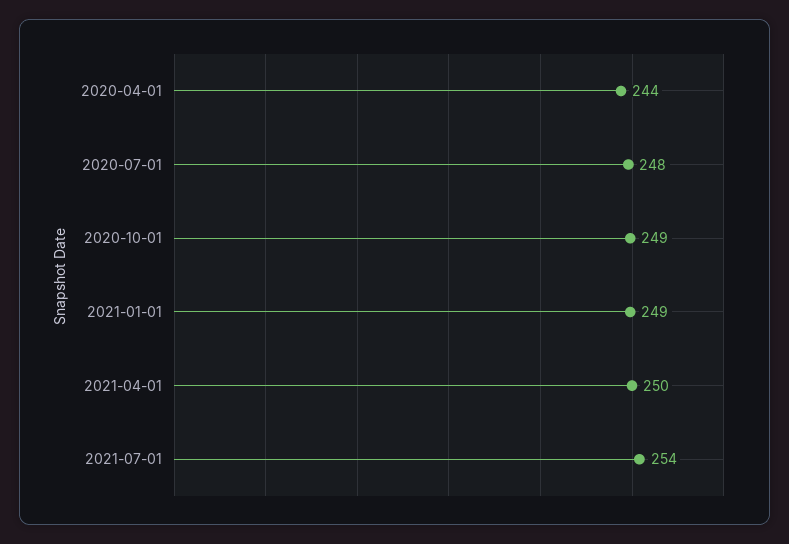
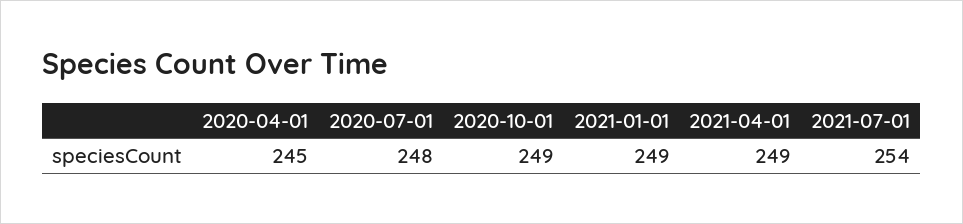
  {
-   "2020-04-01": 244,
+   "2020-04-01": 245,
    "2020-07-01": 248,
    "2020-10-01": 249,
    "2021-01-01": 249,
-   "2021-04-01": 250,
+   "2021-04-01": 249,
    "2021-07-01": 254
  }

